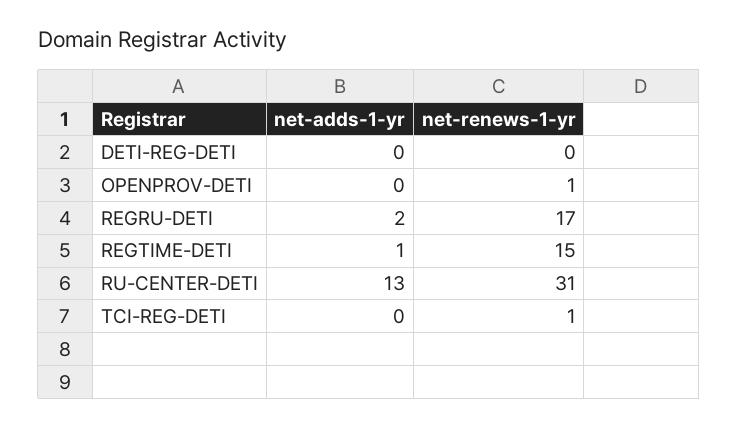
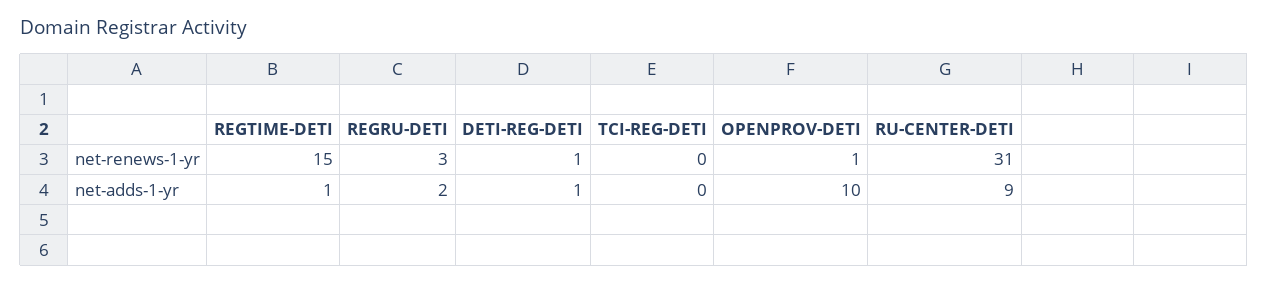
  {
    "net-adds-1-yr": {
-     "DETI-REG-DETI": 0,
+     "DETI-REG-DETI": 1,
-     "OPENPROV-DETI": 0,
+     "OPENPROV-DETI": 10,
      "REGRU-DETI": 2,
      "REGTIME-DETI": 1,
-     "RU-CENTER-DETI": 13,
+     "RU-CENTER-DETI": 9,
      "TCI-REG-DETI": 0
    },
    "net-renews-1-yr": {
-     "DETI-REG-DETI": 0,
+     "DETI-REG-DETI": 1,
      "OPENPROV-DETI": 1,
-     "REGRU-DETI": 17,
+     "REGRU-DETI": 3,
      "REGTIME-DETI": 15,
      "RU-CENTER-DETI": 31,
-     "TCI-REG-DETI": 1
+     "TCI-REG-DETI": 0
    }
  }

